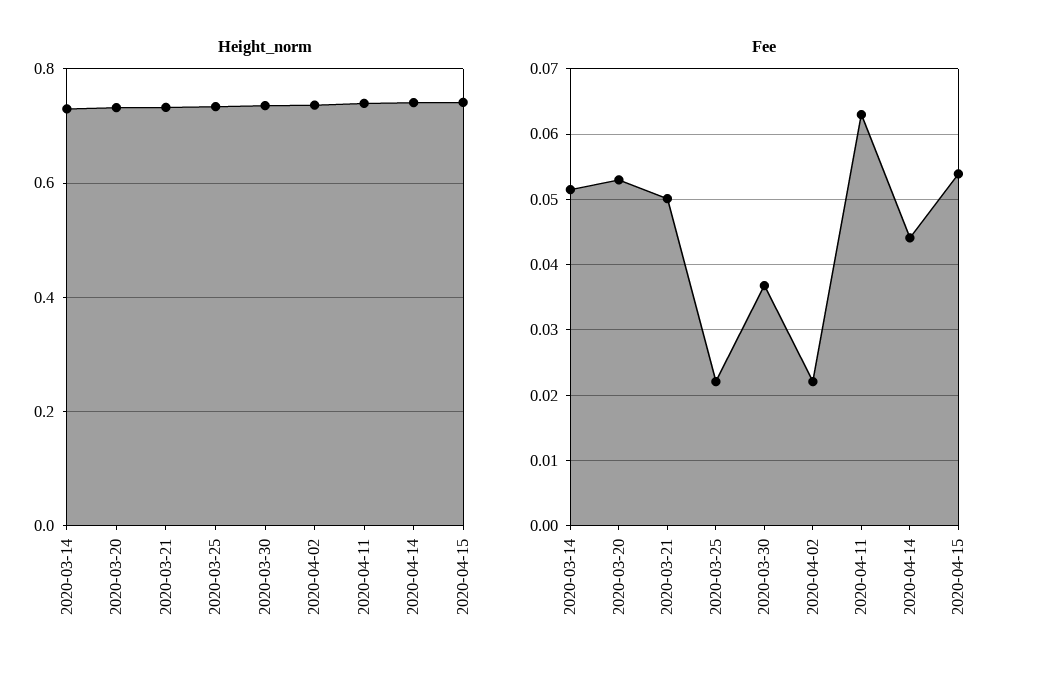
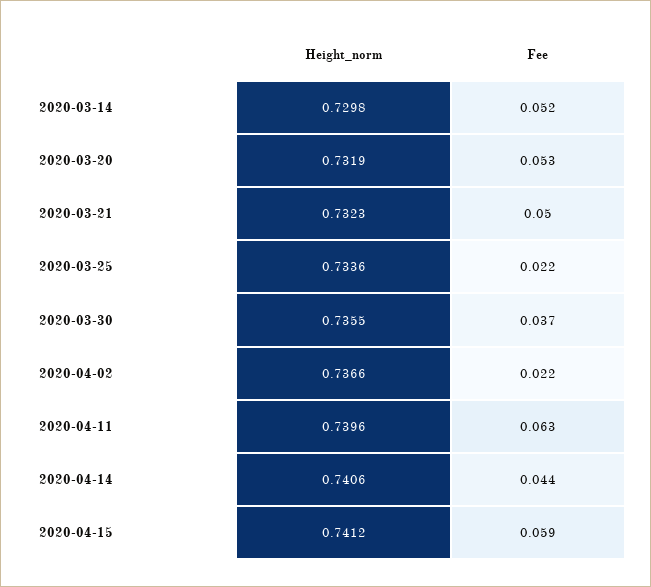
  {
    "Height_norm": {
      "2020-03-14": 0.7298,
      "2020-03-20": 0.7319,
      "2020-03-21": 0.7323,
      "2020-03-25": 0.7336,
      "2020-03-30": 0.7355,
      "2020-04-02": 0.7366,
      "2020-04-11": 0.7396,
      "2020-04-14": 0.7406,
      "2020-04-15": 0.7412
    },
    "Fee": {
      "2020-03-14": 0.052,
      "2020-03-20": 0.053,
      "2020-03-21": 0.05,
      "2020-03-25": 0.022,
      "2020-03-30": 0.037,
      "2020-04-02": 0.022,
      "2020-04-11": 0.063,
      "2020-04-14": 0.044,
-     "2020-04-15": 0.054
+     "2020-04-15": 0.059
    }
  }

